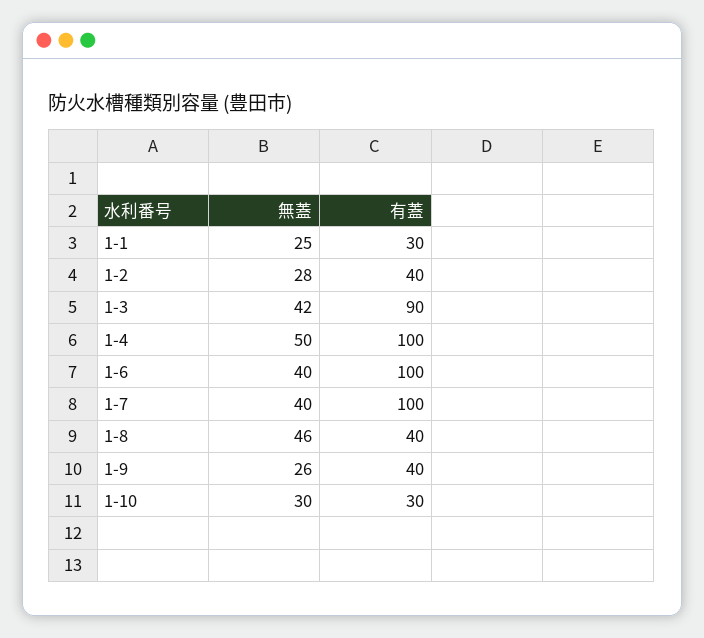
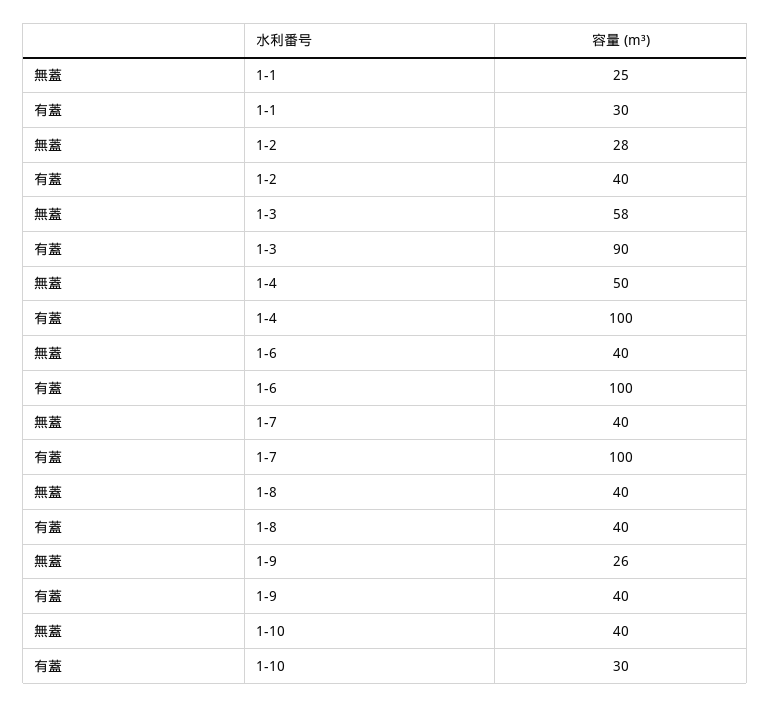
  {
    "無蓋": {
      "1-1": 25,
      "1-2": 28,
-     "1-3": 42,
+     "1-3": 58,
      "1-4": 50,
      "1-6": 40,
      "1-7": 40,
-     "1-8": 46,
+     "1-8": 40,
      "1-9": 26,
-     "1-10": 30
+     "1-10": 40
    },
    "有蓋": {
      "1-1": 30,
      "1-2": 40,
      "1-3": 90,
      "1-4": 100,
      "1-6": 100,
      "1-7": 100,
      "1-8": 40,
      "1-9": 40,
      "1-10": 30
    }
  }

